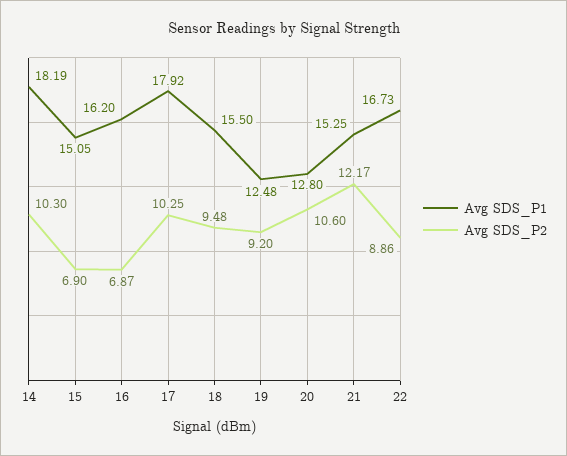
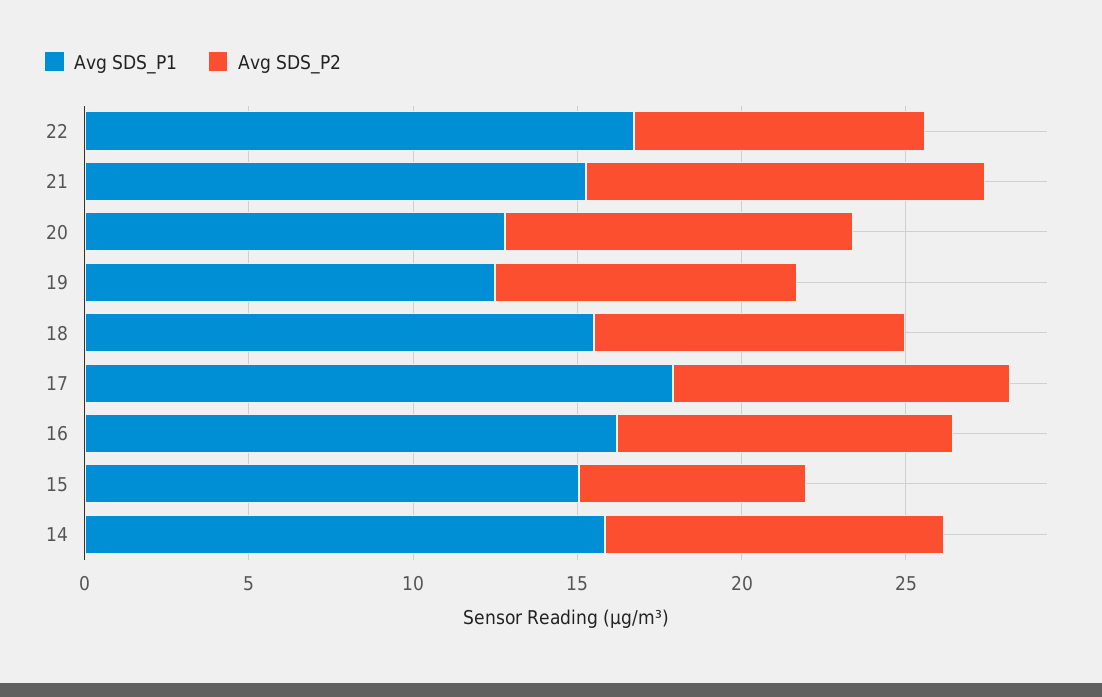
  {
    "Avg SDS_P1": {
-     "14": 18.19,
+     "14": 16,
      "15": 15.05,
      "16": 16.2,
      "17": 17.92,
      "18": 15.5,
      "19": 12.48,
      "20": 12.8,
      "21": 15.25,
      "22": 16.73
    },
    "Avg SDS_P2": {
      "14": 10.3,
      "15": 6.9,
-     "16": 6.87,
+     "16": 10,
      "17": 10.25,
      "18": 9.48,
      "19": 9.2,
      "20": 10.6,
      "21": 12.17,
      "22": 8.86
    }
  }

